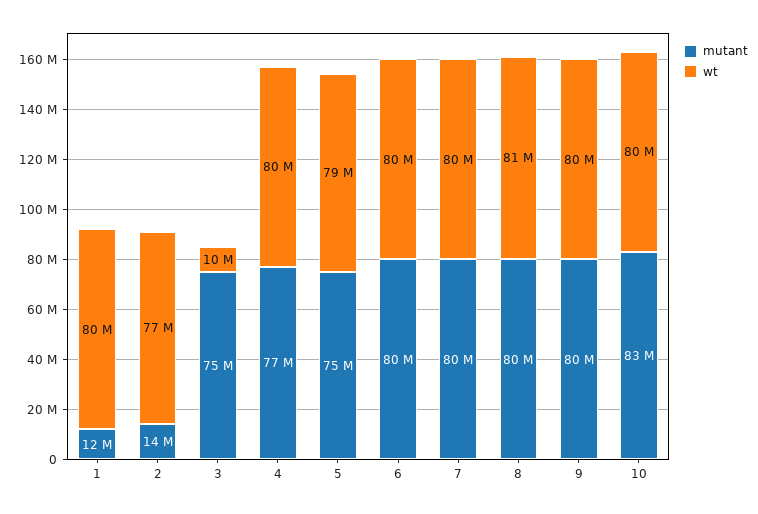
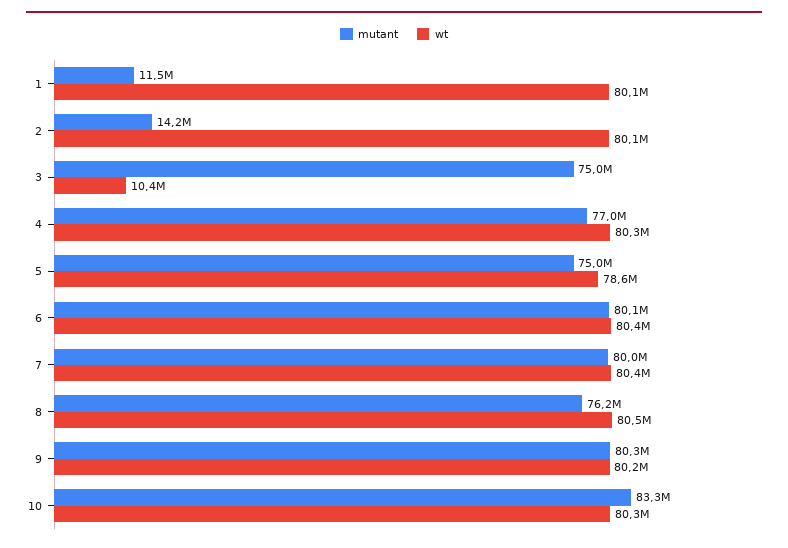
  {
    "mutant": {
      "1": 11500000,
      "2": 14200000,
      "3": 75000000,
      "4": 77000000,
      "5": 75000000,
      "6": 80100000,
      "7": 80000000,
-     "8": 80000000,
+     "8": 76200000,
      "9": 80300000,
      "10": 83300000
    },
    "wt": {
      "1": 80100000,
-     "2": 77000000,
+     "2": 80100000,
      "3": 10400000,
      "4": 80300000,
      "5": 78600000,
      "6": 80400000,
      "7": 80400000,
      "8": 80500000,
      "9": 80200000,
      "10": 80300000
    }
  }

